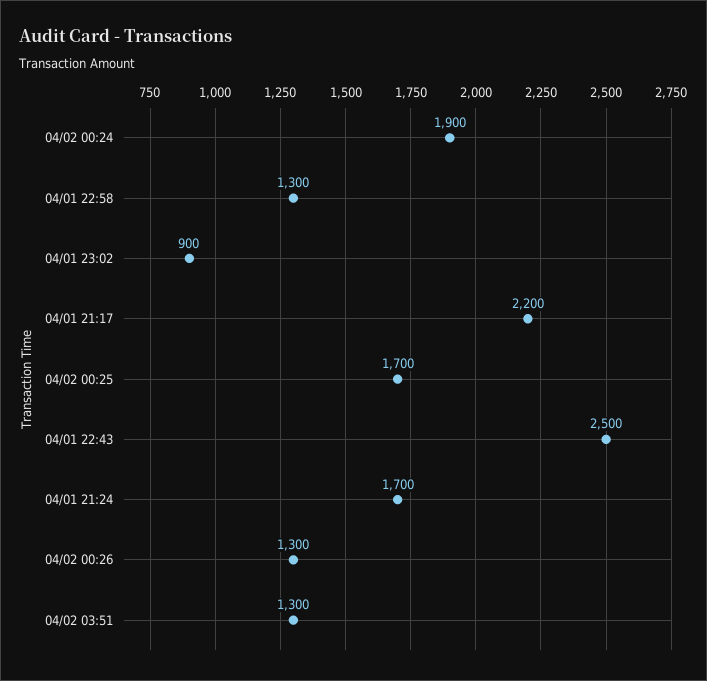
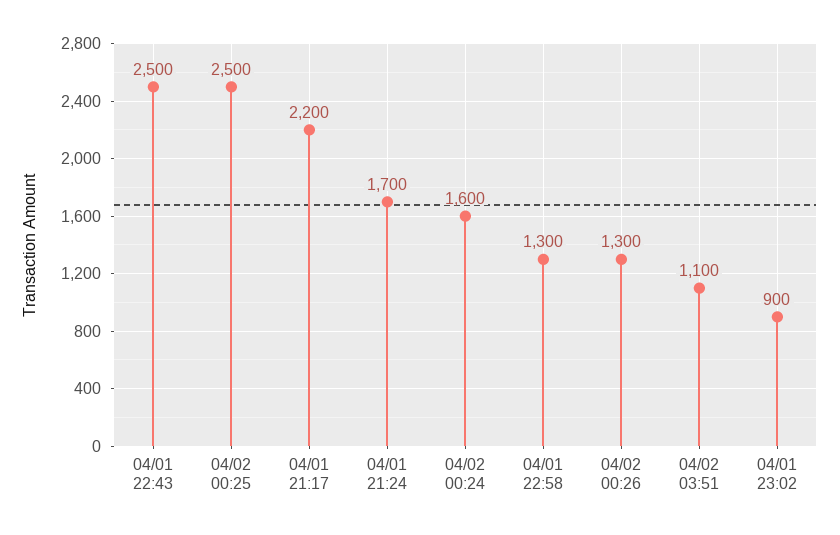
  {
-   "04/02 00:24": 1900,
+   "04/02 00:24": 1600,
    "04/01 22:58": 1300,
    "04/01 23:02": 900,
    "04/01 21:17": 2200,
-   "04/02 00:25": 1700,
+   "04/02 00:25": 2500,
    "04/01 22:43": 2500,
    "04/01 21:24": 1700,
    "04/02 00:26": 1300,
-   "04/02 03:51": 1300
+   "04/02 03:51": 1100
  }

